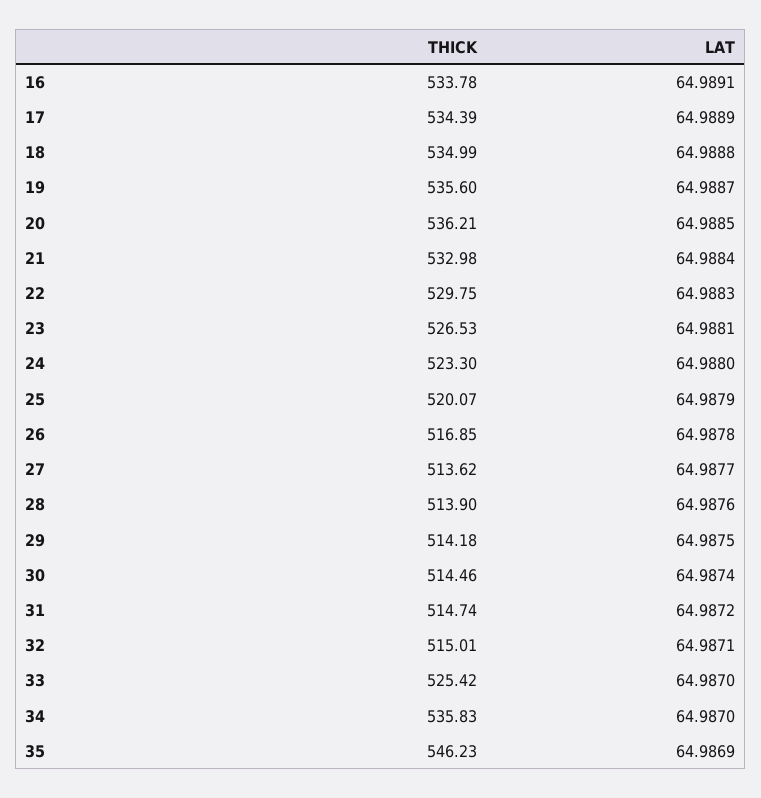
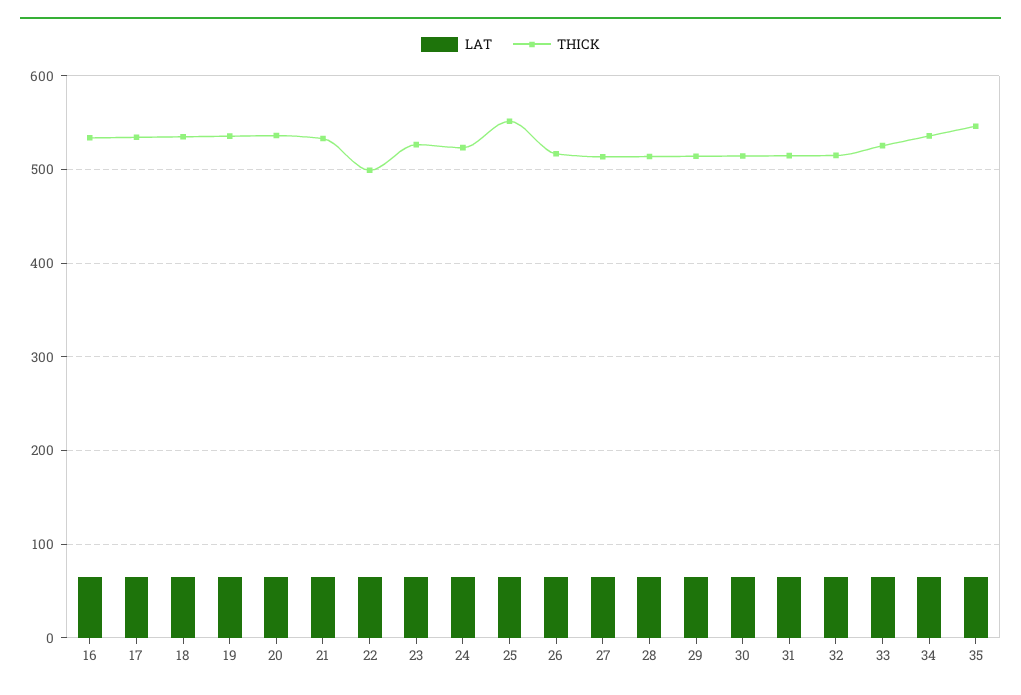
  {
    "THICK": {
      "16": 533.78,
      "17": 534.39,
      "18": 534.99,
      "19": 535.6,
      "20": 536.21,
      "21": 532.98,
-     "22": 529.75,
+     "22": 500,
      "23": 526.53,
      "24": 523.3,
-     "25": 520.07,
+     "25": 550,
      "26": 516.85,
      "27": 513.62,
      "28": 513.9,
      "29": 514.18,
      "30": 514.46,
      "31": 514.74,
      "32": 515.01,
      "33": 525.42,
      "34": 535.83,
      "35": 546.23
    },
    "LAT": {
      "16": 64.9891,
      "17": 64.9889,
      "18": 64.9888,
      "19": 64.9887,
      "20": 64.9885,
      "21": 64.9884,
      "22": 64.9883,
      "23": 64.9881,
      "24": 64.988,
      "25": 64.9879,
      "26": 64.9878,
      "27": 64.9877,
      "28": 64.9876,
      "29": 64.9875,
      "30": 64.9874,
      "31": 64.9872,
      "32": 64.9871,
      "33": 64.987,
      "34": 64.987,
      "35": 64.9869
    }
  }

